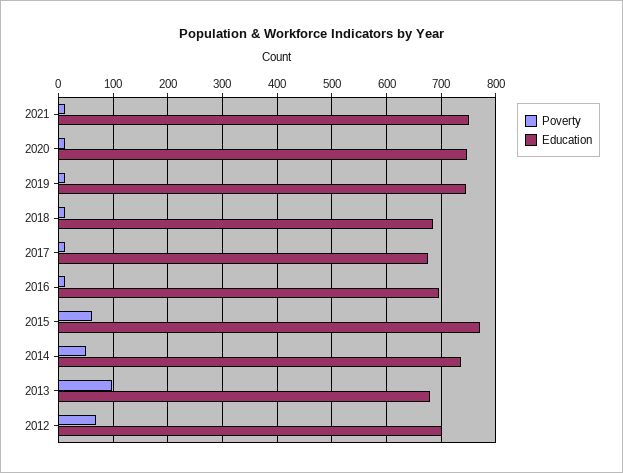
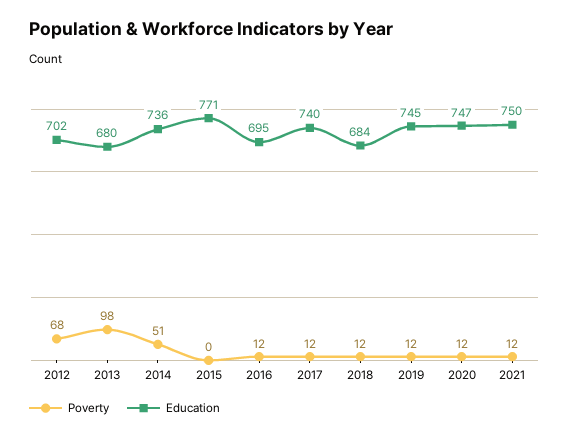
  {
    "Poverty": {
      "2021": 12,
      "2020": 12,
      "2019": 12,
      "2018": 12,
      "2017": 12,
      "2016": 12,
-     "2015": 60,
+     "2015": 0,
      "2014": 51,
      "2013": 98,
      "2012": 68
    },
    "Education": {
      "2021": 750,
      "2020": 747,
      "2019": 745,
      "2018": 684,
-     "2017": 680,
+     "2017": 740,
      "2016": 695,
      "2015": 771,
      "2014": 736,
      "2013": 680,
      "2012": 702
    }
  }

